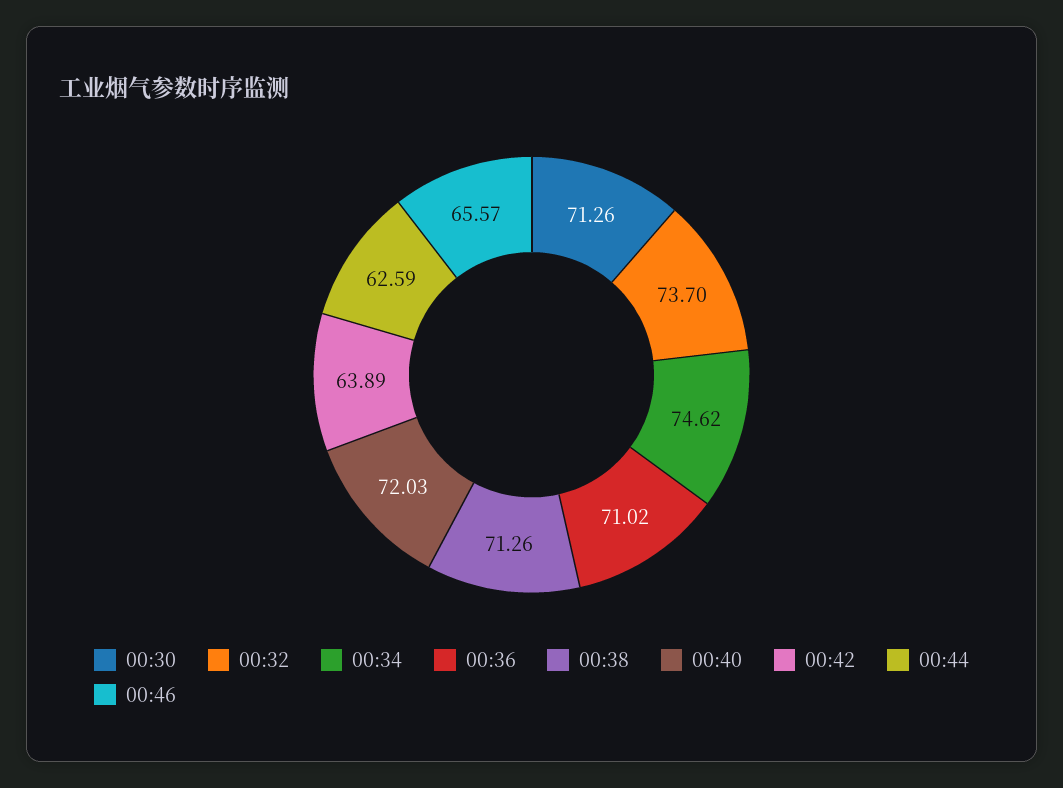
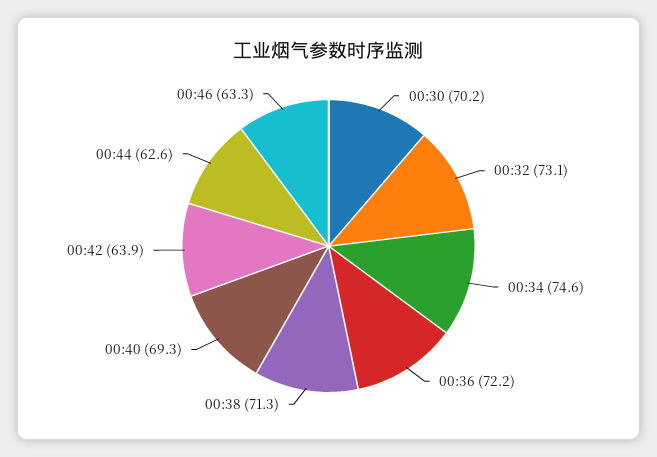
  {
-   "00:30": 71.26,
+   "00:30": 70.2,
-   "00:32": 73.7,
+   "00:32": 73.1,
    "00:34": 74.62,
-   "00:36": 71.02,
+   "00:36": 72.2,
    "00:38": 71.26,
-   "00:40": 72.03,
+   "00:40": 69.3,
    "00:42": 63.89,
    "00:44": 62.59,
-   "00:46": 65.57
+   "00:46": 63.3
  }

